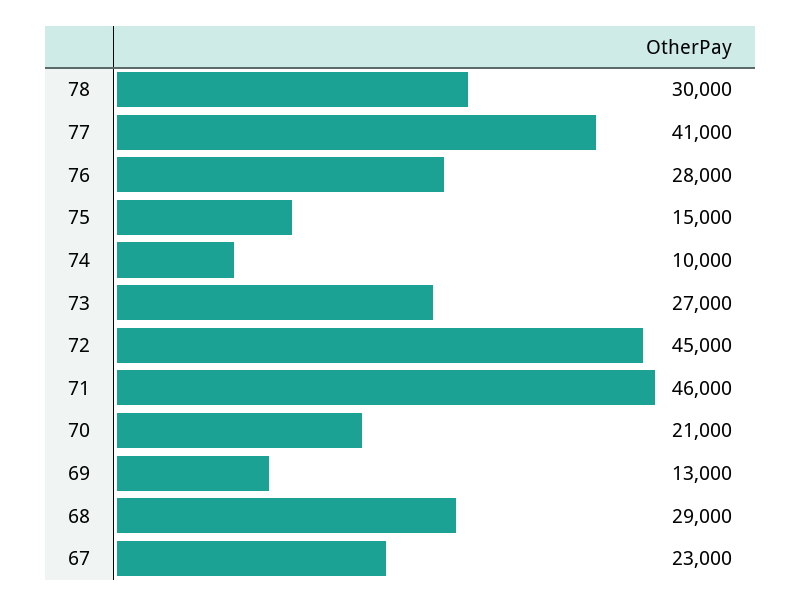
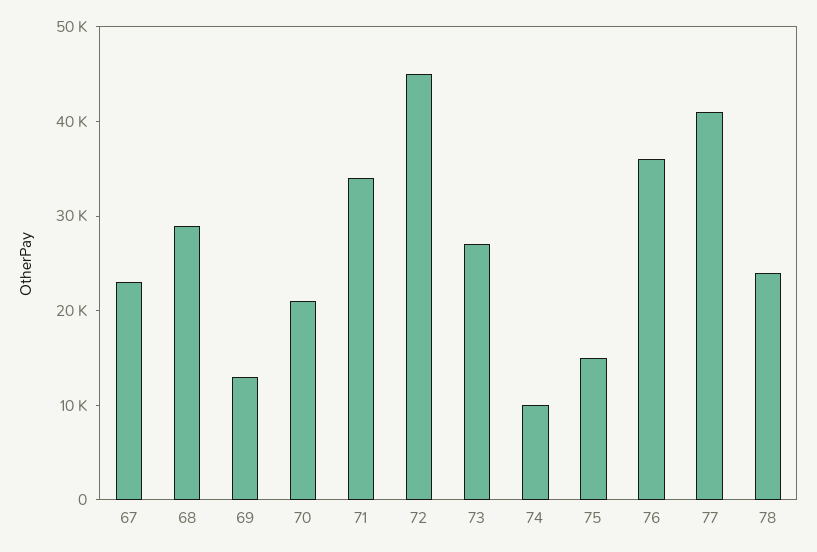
  {
-   "78": 30000,
+   "78": 24000,
    "77": 41000,
-   "76": 28000,
+   "76": 36000,
    "75": 15000,
    "74": 10000,
    "73": 27000,
    "72": 45000,
-   "71": 46000,
+   "71": 34000,
    "70": 21000,
    "69": 13000,
    "68": 29000,
    "67": 23000
  }

